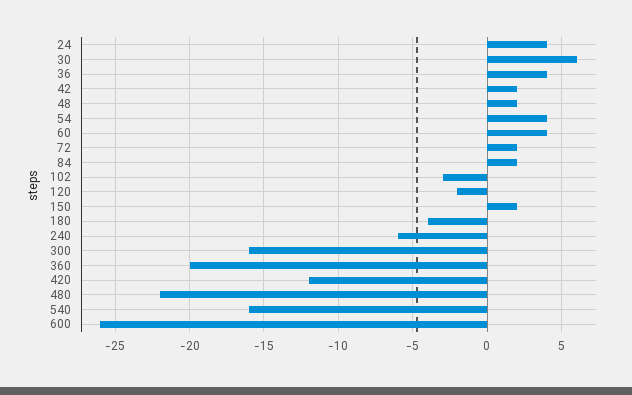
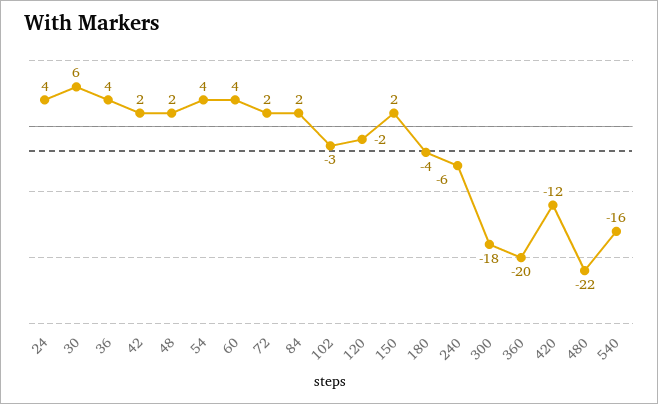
  {
    "24": 4,
    "30": 6,
    "36": 4,
    "42": 2,
    "48": 2,
    "54": 4,
    "60": 4,
    "72": 2,
    "84": 2,
    "102": -3,
    "120": -2,
    "150": 2,
    "180": -4,
    "240": -6,
-   "300": -16,
+   "300": -18,
    "360": -20,
    "420": -12,
    "480": -22,
-   "540": -16,
+   "540": -16
-   "600": -26
  }

